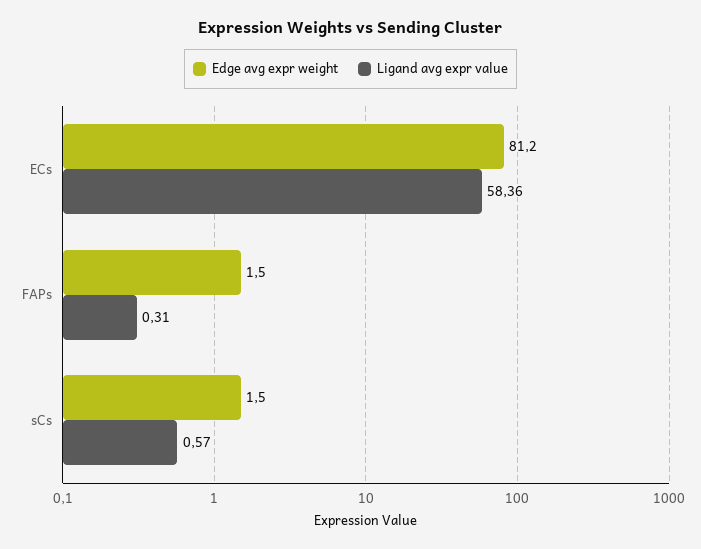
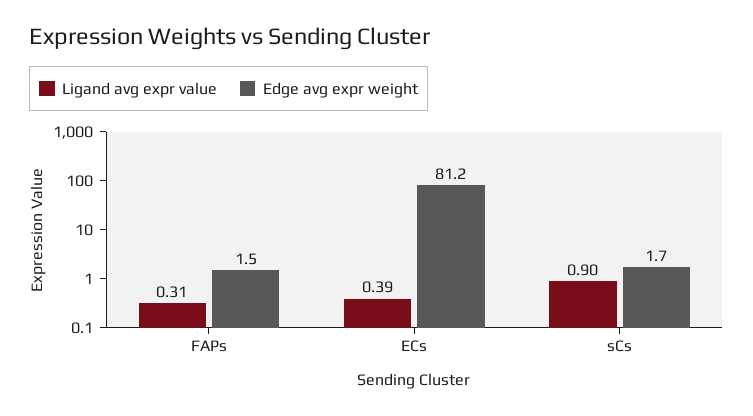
  {
    "Edge avg expr weight": {
      "ECs": 81.2,
      "FAPs": 1.5,
-     "sCs": 1.5
+     "sCs": 1.7
    },
    "Ligand avg expr value": {
-     "ECs": 58.36,
+     "ECs": 0.39,
      "FAPs": 0.31,
-     "sCs": 0.57
+     "sCs": 0.9
    }
  }

